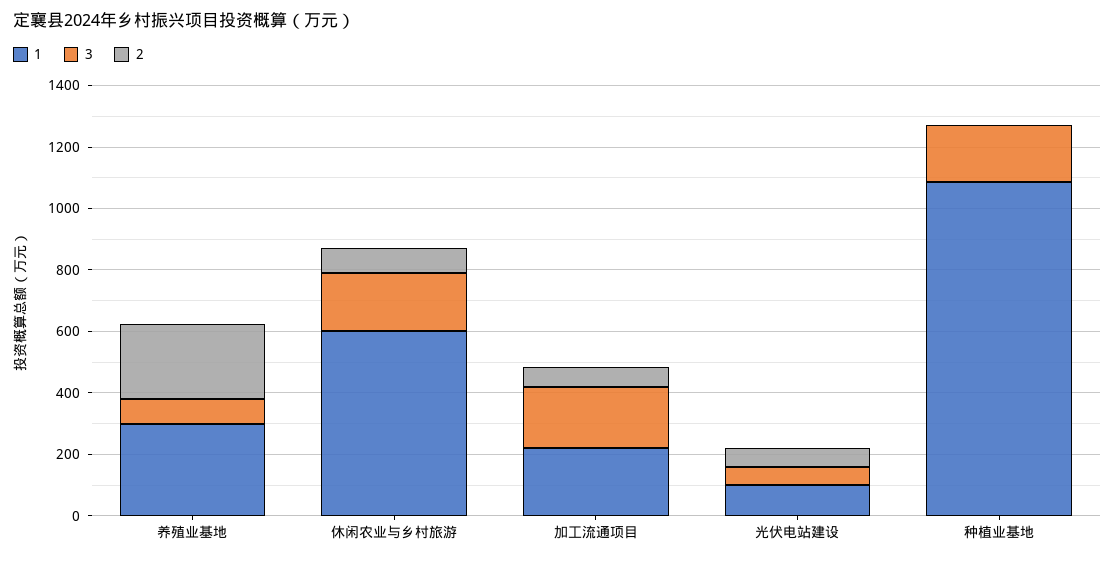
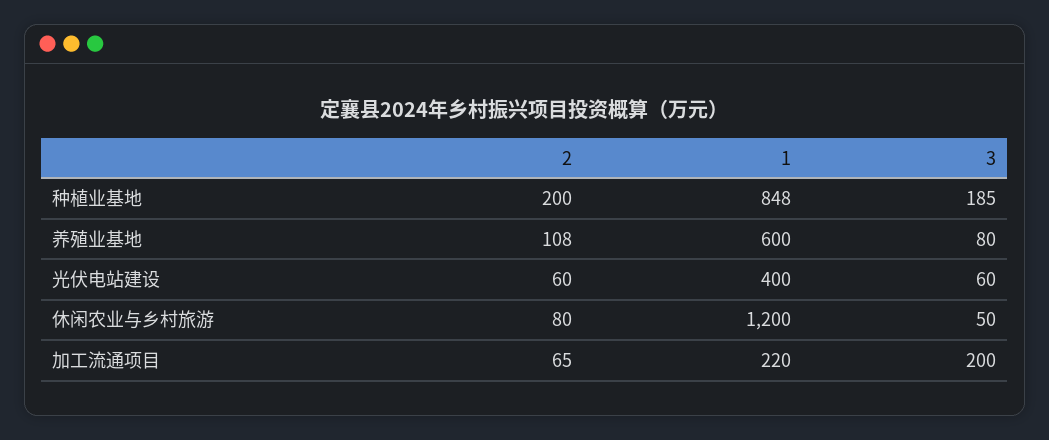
  {
    "1": {
-     "养殖业基地": 300,
+     "养殖业基地": 600,
-     "休闲农业与乡村旅游": 600,
+     "休闲农业与乡村旅游": 1200,
      "加工流通项目": 220,
-     "光伏电站建设": 100,
+     "光伏电站建设": 400,
-     "种植业基地": 1100
+     "种植业基地": 848
    },
    "3": {
      "养殖业基地": 80,
-     "休闲农业与乡村旅游": 200,
+     "休闲农业与乡村旅游": 50,
      "加工流通项目": 200,
      "光伏电站建设": 60,
      "种植业基地": 185
    },
    "2": {
-     "养殖业基地": 250,
+     "养殖业基地": 108,
      "休闲农业与乡村旅游": 80,
      "加工流通项目": 65,
      "光伏电站建设": 60,
-     "种植业基地": 0
+     "种植业基地": 200
    }
  }

